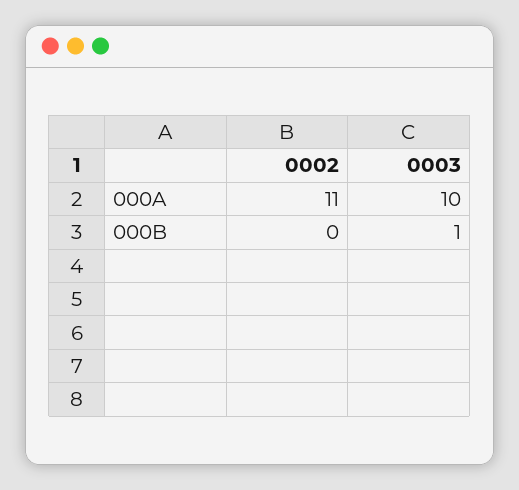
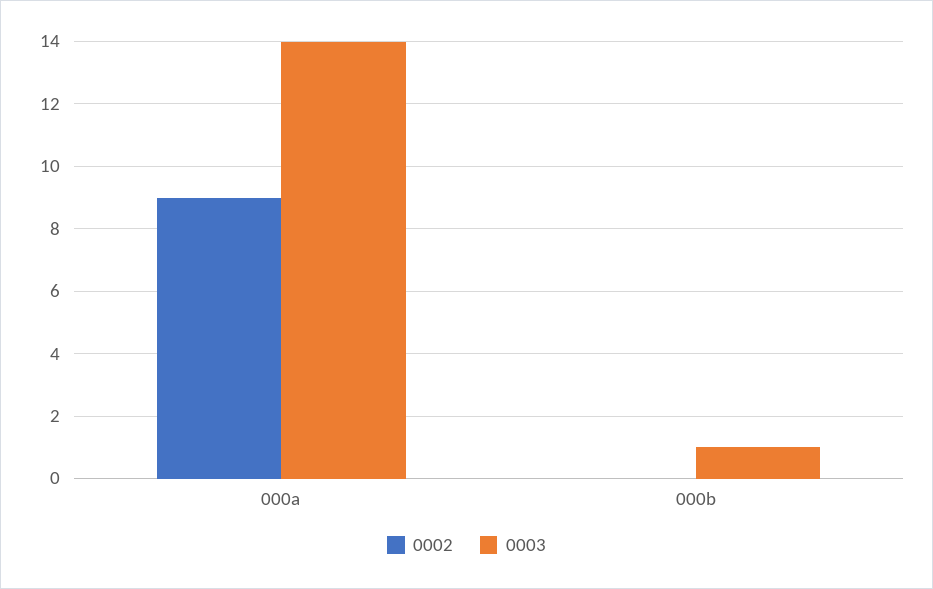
  {
    "0002": {
-     "000A": 11,
+     "000A": 9,
      "000B": 0
    },
    "0003": {
-     "000A": 10,
+     "000A": 14,
      "000B": 1
    }
  }

